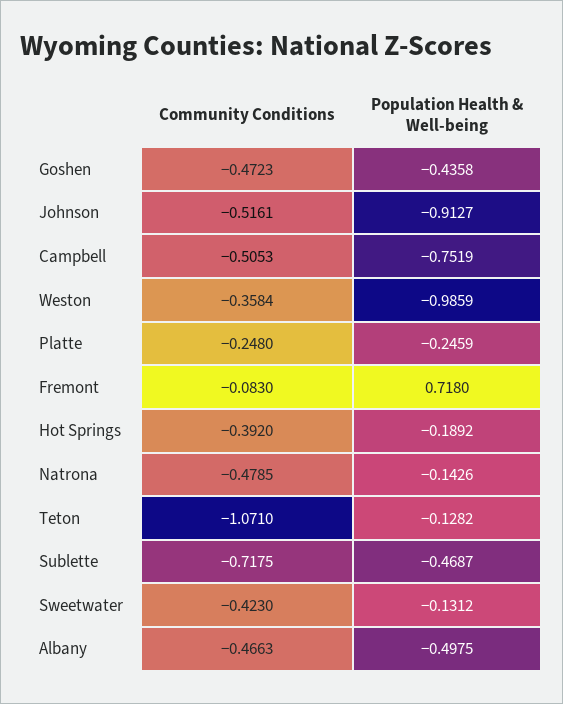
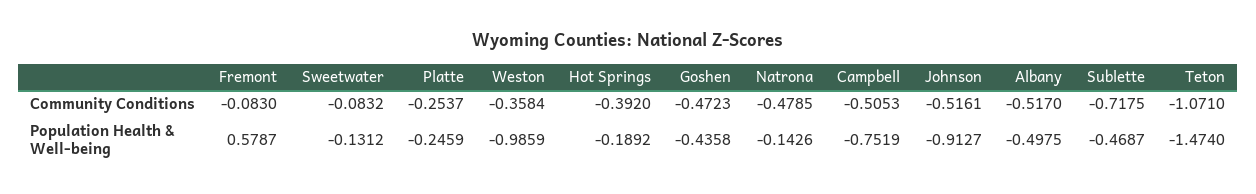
  {
    "Community Conditions": {
      "Goshen": -0.4723,
      "Johnson": -0.5161,
      "Campbell": -0.5053,
      "Weston": -0.3584,
-     "Platte": -0.248,
+     "Platte": -0.2537,
      "Fremont": -0.083,
      "Hot Springs": -0.392,
      "Natrona": -0.4785,
      "Teton": -1.071,
      "Sublette": -0.7175,
-     "Sweetwater": -0.423,
+     "Sweetwater": -0.0832,
-     "Albany": -0.4663
+     "Albany": -0.517
    },
    "Population Health & Well-being": {
      "Goshen": -0.4358,
      "Johnson": -0.9127,
      "Campbell": -0.7519,
      "Weston": -0.9859,
      "Platte": -0.2459,
-     "Fremont": 0.718,
+     "Fremont": 0.5787,
      "Hot Springs": -0.1892,
      "Natrona": -0.1426,
-     "Teton": -0.1282,
+     "Teton": -1.474,
      "Sublette": -0.4687,
      "Sweetwater": -0.1312,
      "Albany": -0.4975
    }
  }

